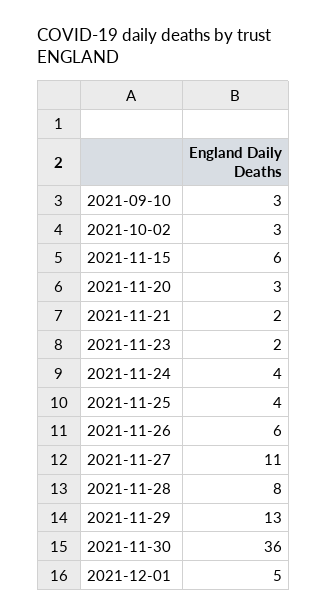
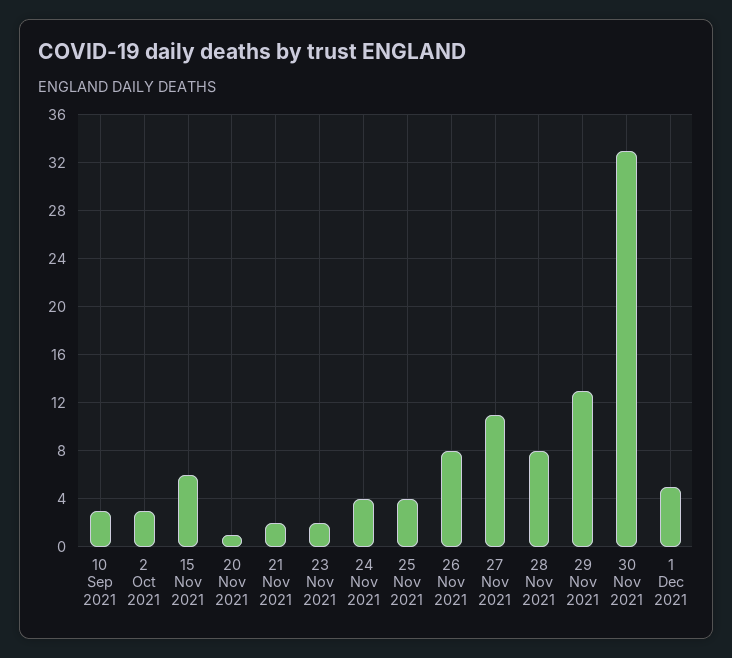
  {
    "2021-09-10": 3,
    "2021-10-02": 3,
    "2021-11-15": 6,
-   "2021-11-20": 3,
+   "2021-11-20": 1,
    "2021-11-21": 2,
    "2021-11-23": 2,
    "2021-11-24": 4,
    "2021-11-25": 4,
-   "2021-11-26": 6,
+   "2021-11-26": 8,
    "2021-11-27": 11,
    "2021-11-28": 8,
    "2021-11-29": 13,
-   "2021-11-30": 36,
+   "2021-11-30": 33,
    "2021-12-01": 5
  }

